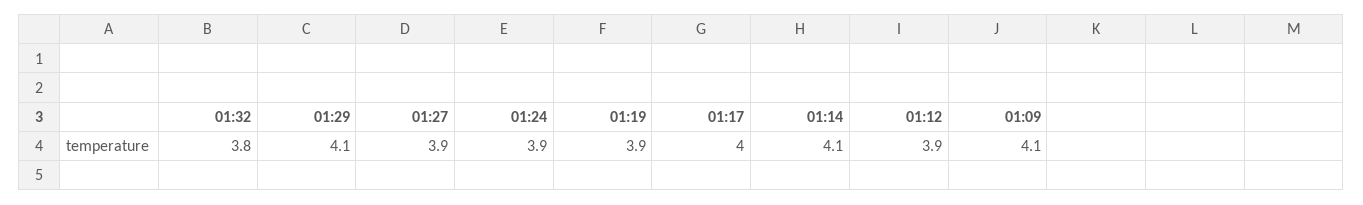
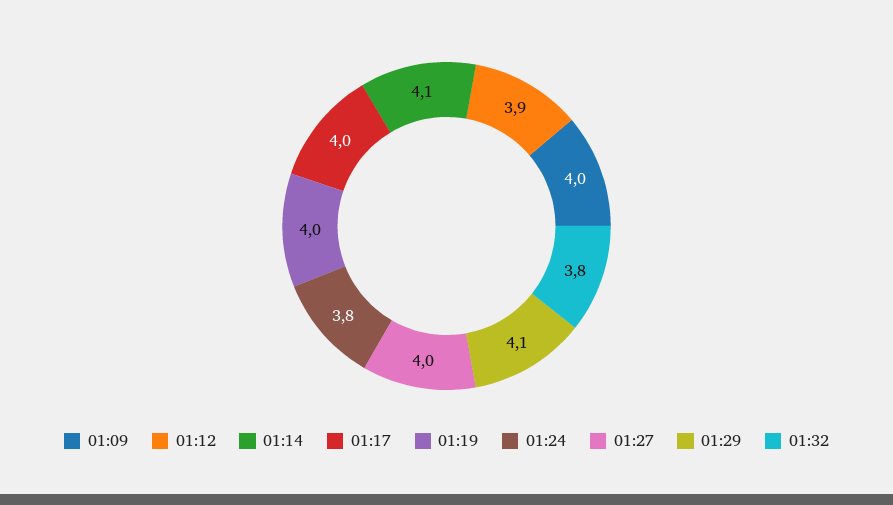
  {
    "01:32": 3.8,
    "01:29": 4.1,
-   "01:27": 3.9,
+   "01:27": 4,
-   "01:24": 3.9,
+   "01:24": 3.8,
-   "01:19": 3.9,
+   "01:19": 4,
    "01:17": 4,
    "01:14": 4.1,
    "01:12": 3.9,
-   "01:09": 4.1
+   "01:09": 4
  }

